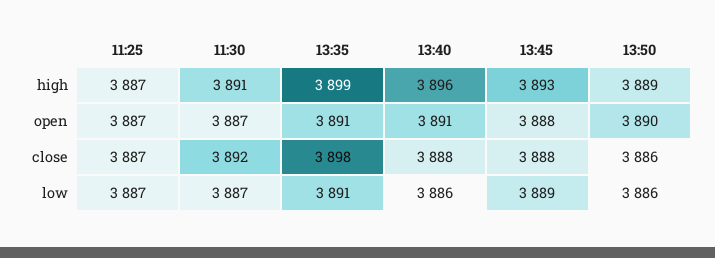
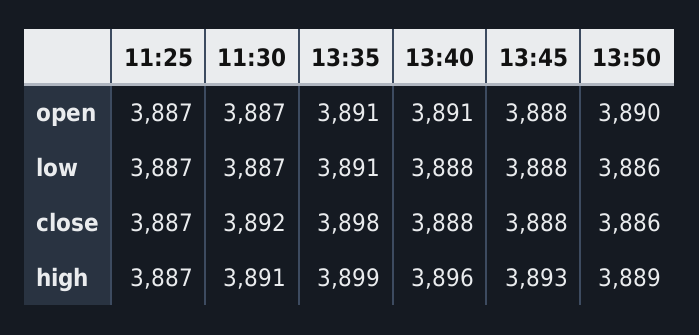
  {
    "11:25": {
      "high": 3887,
      "open": 3887,
      "close": 3887,
      "low": 3887
    },
    "11:30": {
      "high": 3891,
      "open": 3887,
      "close": 3892,
      "low": 3887
    },
    "13:35": {
      "high": 3899,
      "open": 3891,
      "close": 3898,
      "low": 3891
    },
    "13:40": {
      "high": 3896,
      "open": 3891,
      "close": 3888,
-     "low": 3886
+     "low": 3888
    },
    "13:45": {
      "high": 3893,
      "open": 3888,
      "close": 3888,
-     "low": 3889
+     "low": 3888
    },
    "13:50": {
      "high": 3889,
      "open": 3890,
      "close": 3886,
      "low": 3886
    }
  }

